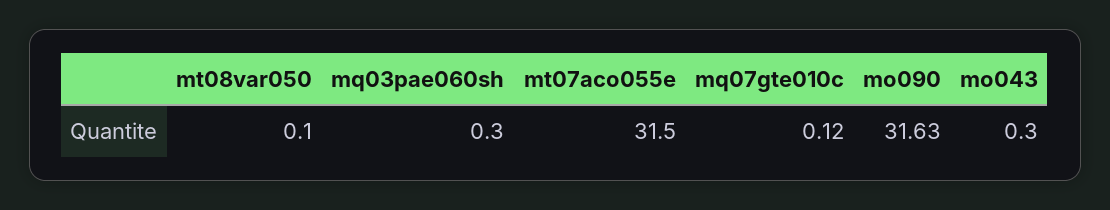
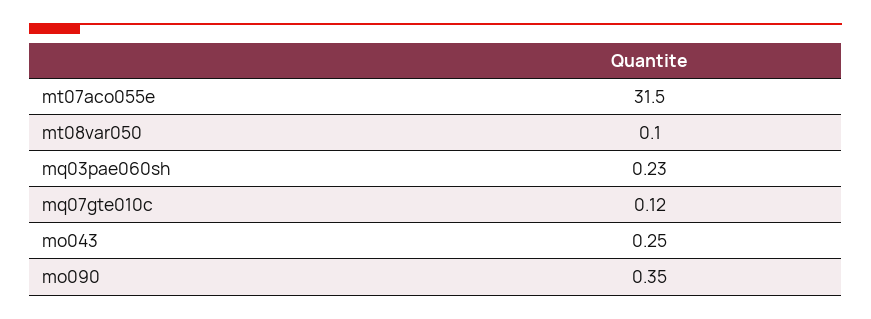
  {
    "mt08var050": 0.1,
-   "mq03pae060sh": 0.3,
+   "mq03pae060sh": 0.23,
    "mt07aco055e": 31.5,
    "mq07gte010c": 0.12,
-   "mo090": 31.63,
+   "mo090": 0.35,
-   "mo043": 0.3
+   "mo043": 0.25
  }

